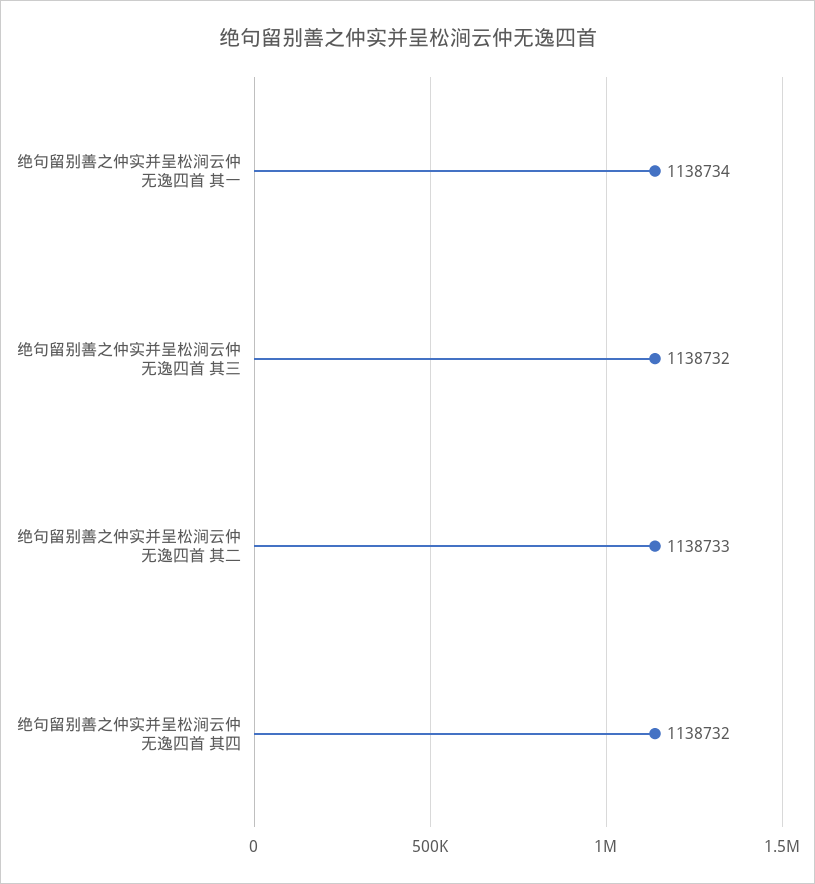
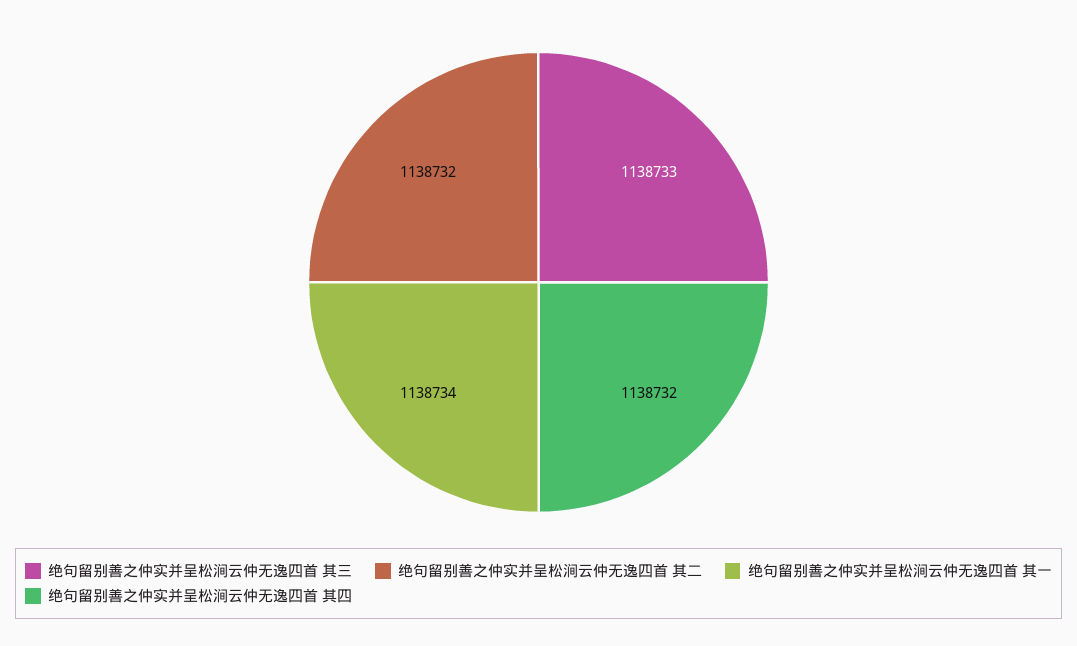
  {
    "绝句留别善之仲实并呈松涧云仲无逸四首 其一": 1138734,
-   "绝句留别善之仲实并呈松涧云仲无逸四首 其三": 1138732,
+   "绝句留别善之仲实并呈松涧云仲无逸四首 其三": 1138733,
-   "绝句留别善之仲实并呈松涧云仲无逸四首 其二": 1138733,
+   "绝句留别善之仲实并呈松涧云仲无逸四首 其二": 1138732,
    "绝句留别善之仲实并呈松涧云仲无逸四首 其四": 1138732
  }

